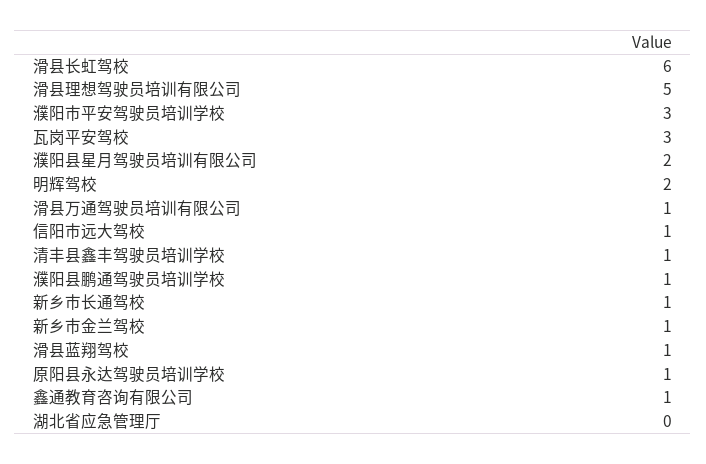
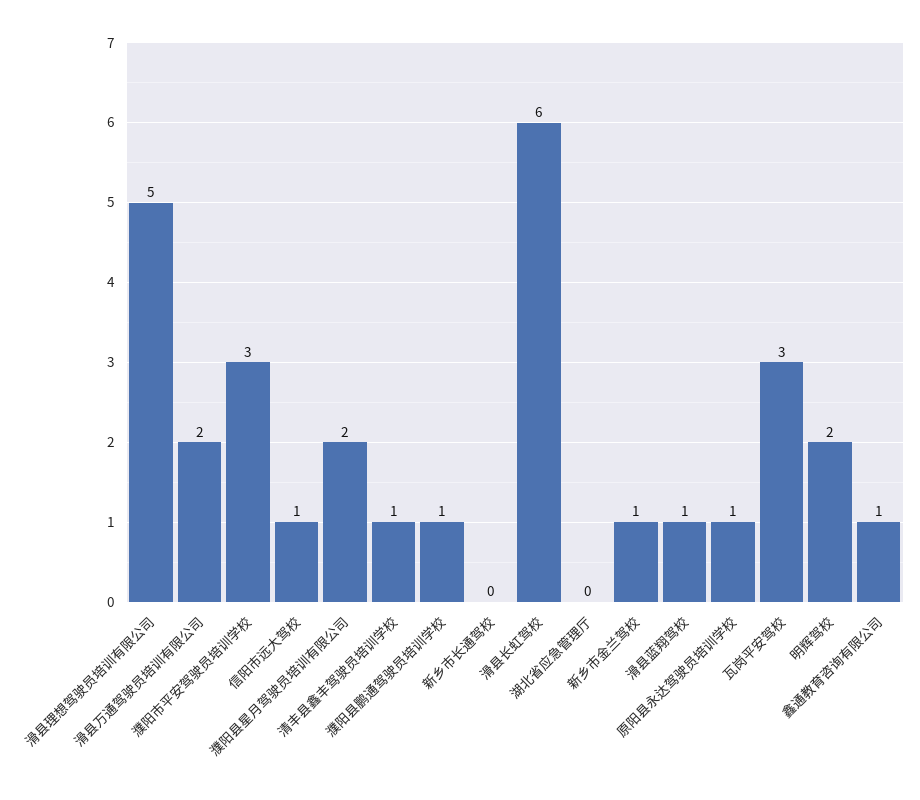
  {
    "滑县长虹驾校": 6,
    "滑县理想驾驶员培训有限公司": 5,
    "濮阳市平安驾驶员培训学校": 3,
    "瓦岗平安驾校": 3,
    "濮阳县星月驾驶员培训有限公司": 2,
    "明辉驾校": 2,
-   "滑县万通驾驶员培训有限公司": 1,
+   "滑县万通驾驶员培训有限公司": 2,
    "信阳市远大驾校": 1,
    "清丰县鑫丰驾驶员培训学校": 1,
    "濮阳县鹏通驾驶员培训学校": 1,
-   "新乡市长通驾校": 1,
+   "新乡市长通驾校": 0,
    "新乡市金兰驾校": 1,
    "滑县蓝翔驾校": 1,
    "原阳县永达驾驶员培训学校": 1,
    "鑫通教育咨询有限公司": 1,
    "湖北省应急管理厅": 0
  }

